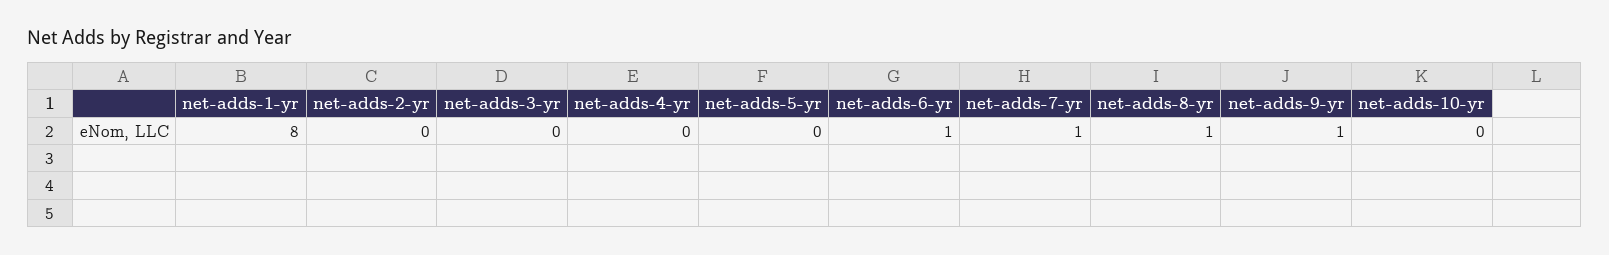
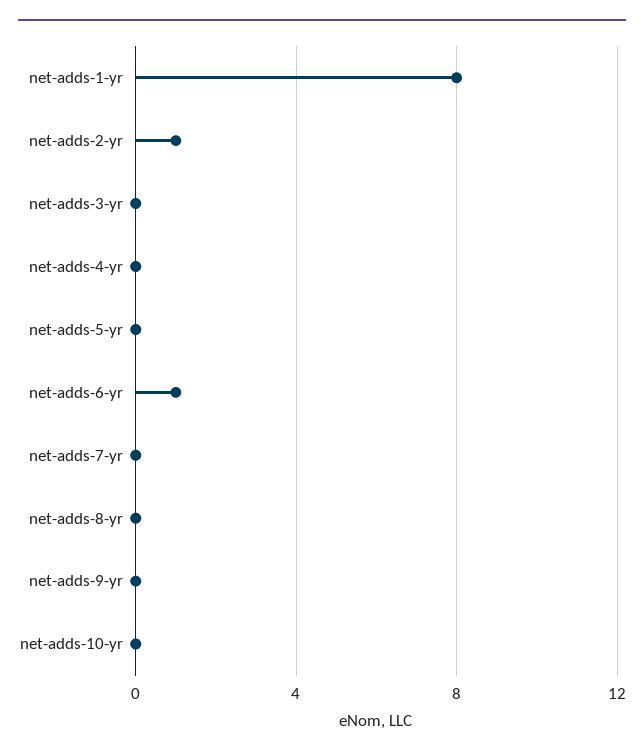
  {
    "net-adds-1-yr": 8,
-   "net-adds-2-yr": 0,
+   "net-adds-2-yr": 1,
    "net-adds-3-yr": 0,
    "net-adds-4-yr": 0,
    "net-adds-5-yr": 0,
    "net-adds-6-yr": 1,
-   "net-adds-7-yr": 1,
+   "net-adds-7-yr": 0,
-   "net-adds-8-yr": 1,
+   "net-adds-8-yr": 0,
-   "net-adds-9-yr": 1,
+   "net-adds-9-yr": 0,
    "net-adds-10-yr": 0
  }

